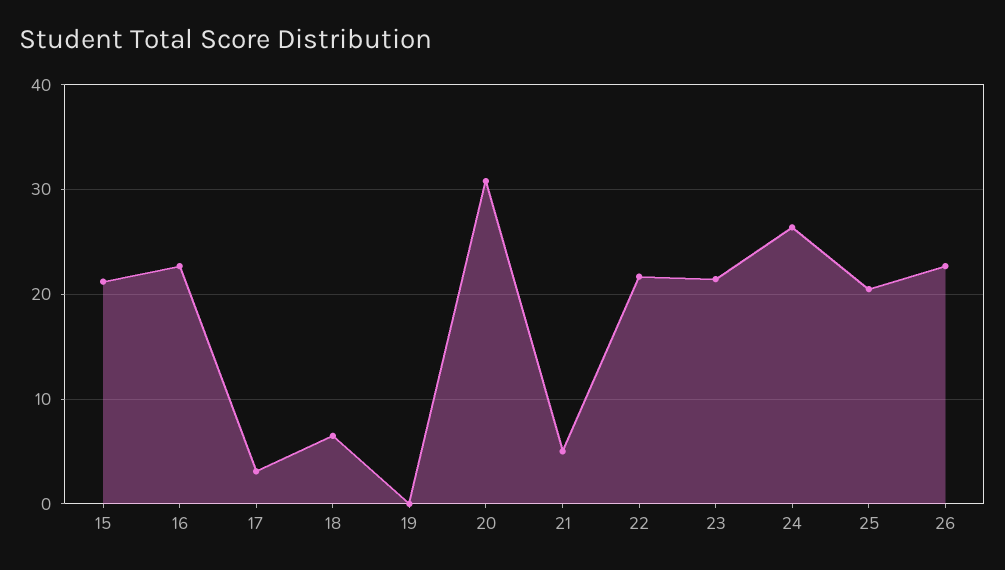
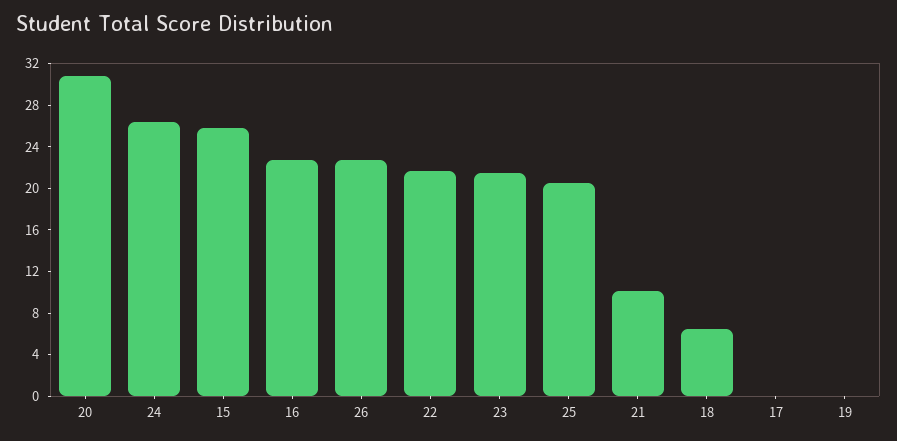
  {
-   "15": 21,
+   "15": 26,
    "16": 23,
-   "17": 3,
+   "17": 0,
    "18": 7,
    "19": 0,
    "20": 31,
-   "21": 5,
+   "21": 10,
    "22": 22,
    "23": 21,
    "24": 26,
    "25": 21,
    "26": 23
  }

